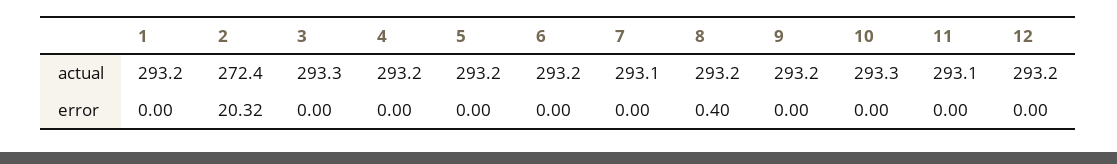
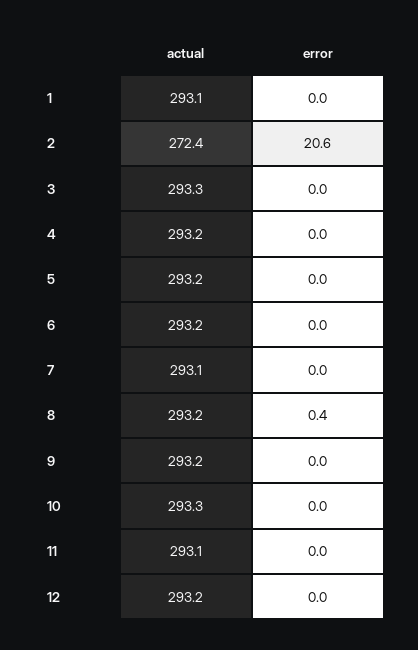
  {
    "1": {
-     "actual": 293.2,
+     "actual": 293.1,
      "error": 0
    },
    "2": {
      "actual": 272.4,
-     "error": 20.32
+     "error": 20.6
    },
    "3": {
      "actual": 293.3,
      "error": 0
    },
    "4": {
      "actual": 293.2,
      "error": 0
    },
    "5": {
      "actual": 293.2,
      "error": 0
    },
    "6": {
      "actual": 293.2,
      "error": 0
    },
    "7": {
      "actual": 293.1,
      "error": 0
    },
    "8": {
      "actual": 293.2,
      "error": 0.4
    },
    "9": {
      "actual": 293.2,
      "error": 0
    },
    "10": {
      "actual": 293.3,
      "error": 0
    },
    "11": {
      "actual": 293.1,
      "error": 0
    },
    "12": {
      "actual": 293.2,
      "error": 0
    }
  }

